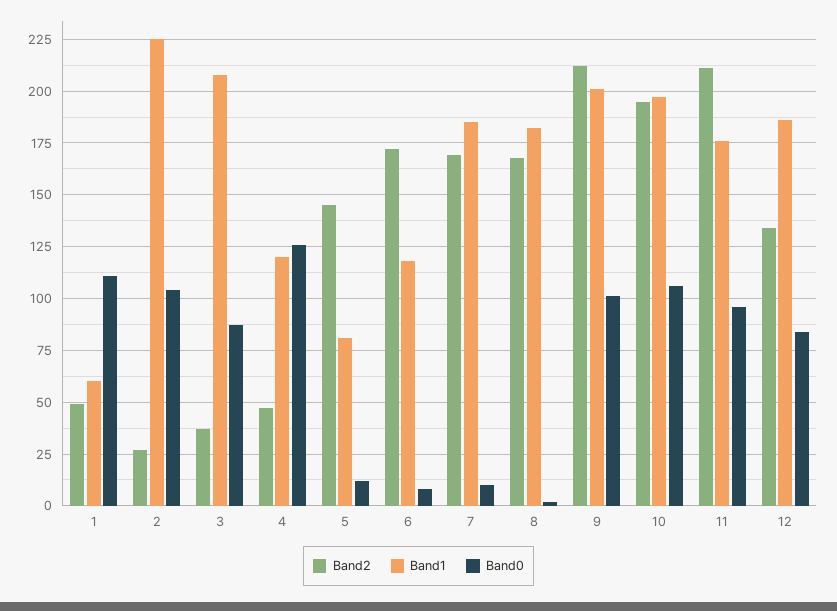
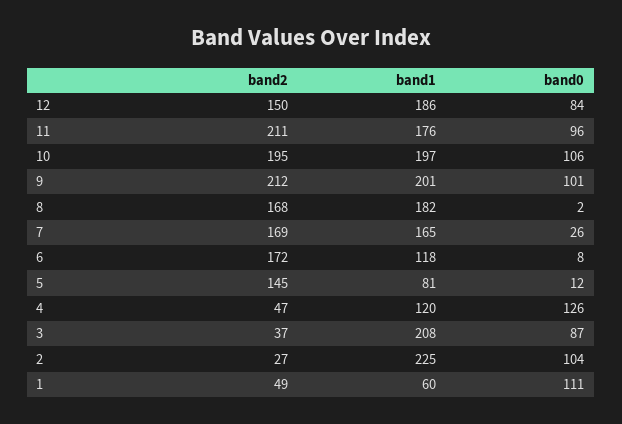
  {
    "Band2": {
      "1": 49,
      "2": 27,
      "3": 37,
      "4": 47,
      "5": 145,
      "6": 172,
      "7": 169,
      "8": 168,
      "9": 212,
      "10": 195,
      "11": 211,
-     "12": 135
+     "12": 150
    },
    "Band1": {
      "1": 60,
      "2": 225,
      "3": 208,
      "4": 120,
      "5": 81,
      "6": 118,
-     "7": 185,
+     "7": 165,
      "8": 182,
      "9": 201,
      "10": 197,
      "11": 176,
      "12": 186
    },
    "Band0": {
      "1": 111,
      "2": 104,
      "3": 87,
      "4": 126,
      "5": 12,
      "6": 8,
-     "7": 10,
+     "7": 26,
      "8": 2,
      "9": 101,
      "10": 106,
      "11": 96,
      "12": 84
    }
  }

